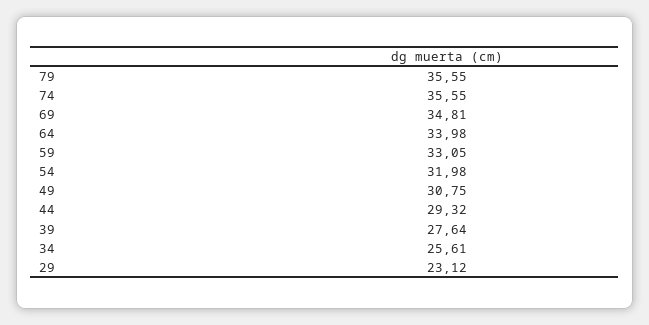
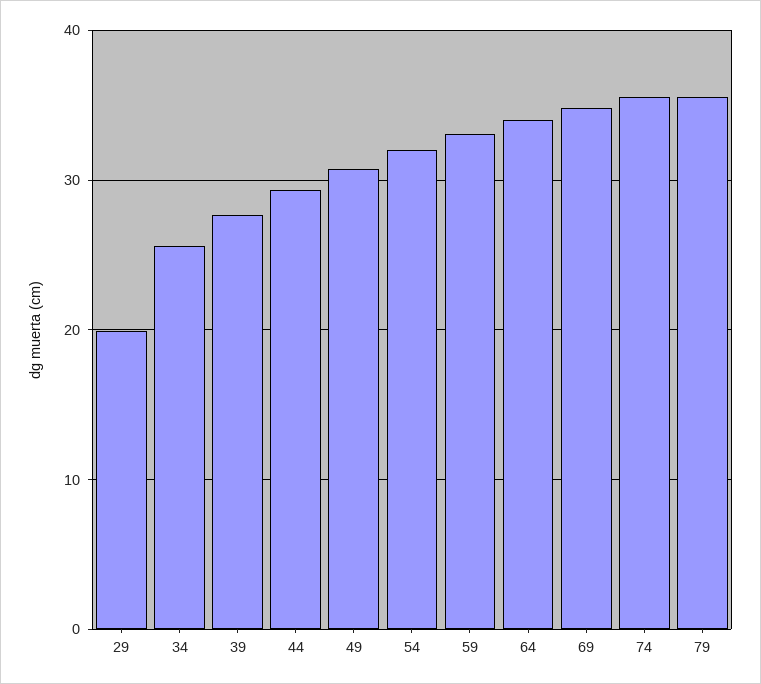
  {
    "79": 35.55,
    "74": 35.55,
    "69": 34.81,
    "64": 33.98,
    "59": 33.05,
    "54": 31.98,
    "49": 30.75,
    "44": 29.32,
    "39": 27.64,
    "34": 25.61,
-   "29": 23.12
+   "29": 20
  }

